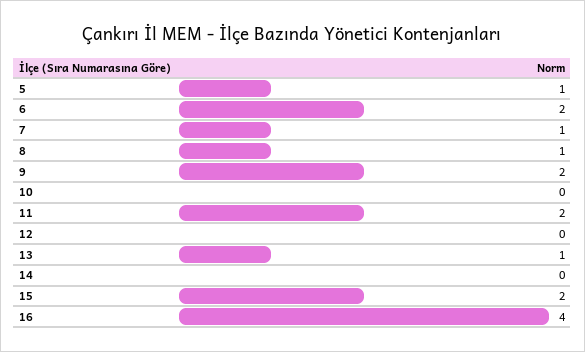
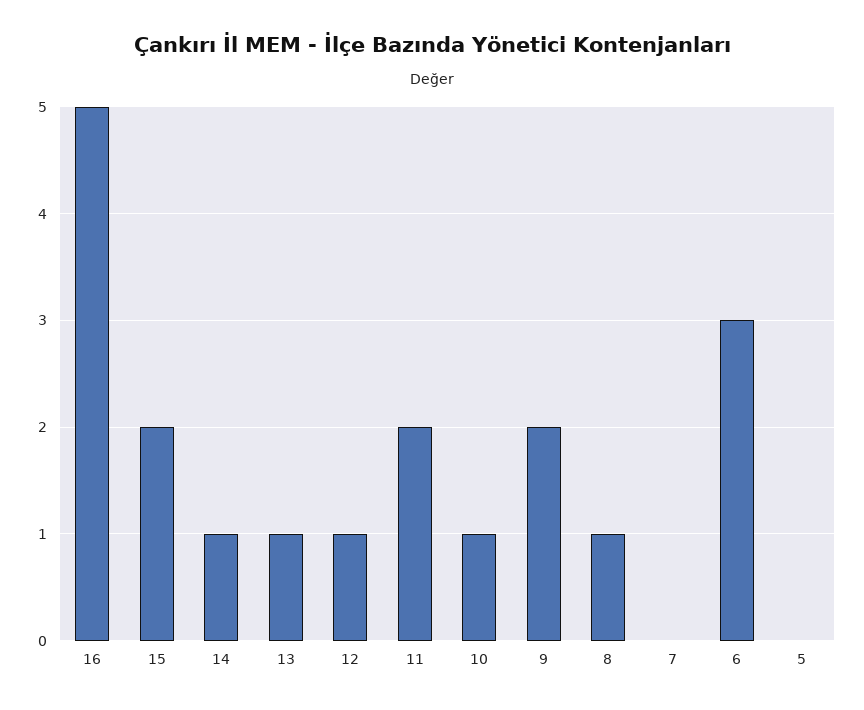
  {
-   "5": 1,
+   "5": 0,
-   "6": 2,
+   "6": 3,
-   "7": 1,
+   "7": 0,
    "8": 1,
    "9": 2,
-   "10": 0,
+   "10": 1,
    "11": 2,
-   "12": 0,
+   "12": 1,
    "13": 1,
-   "14": 0,
+   "14": 1,
    "15": 2,
-   "16": 4
+   "16": 5
  }

